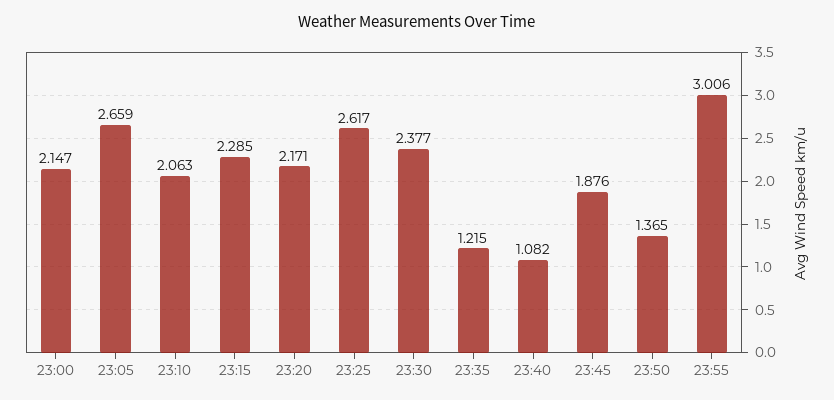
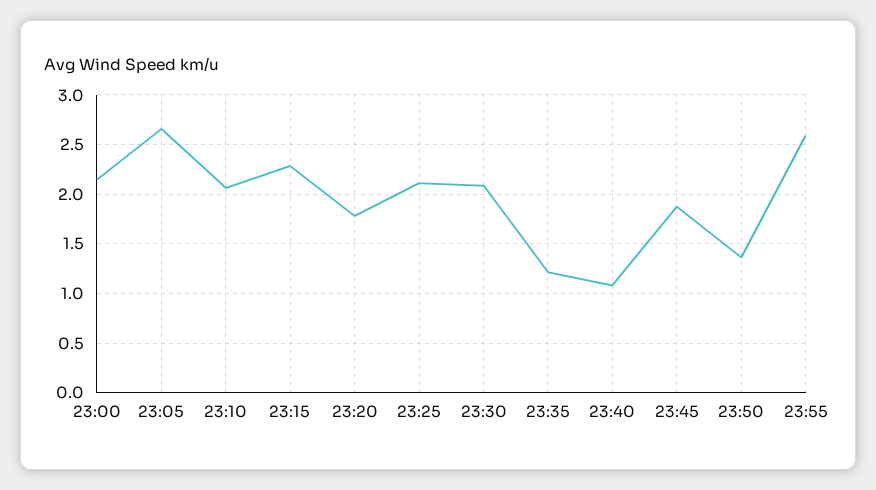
  {
    "23:00": 2.147,
    "23:05": 2.659,
    "23:10": 2.063,
    "23:15": 2.285,
-   "23:20": 2.171,
+   "23:20": 1.8,
-   "23:25": 2.617,
+   "23:25": 2.1,
-   "23:30": 2.377,
+   "23:30": 2.1,
    "23:35": 1.215,
    "23:40": 1.082,
    "23:45": 1.876,
    "23:50": 1.365,
-   "23:55": 3.006
+   "23:55": 2.6
  }

